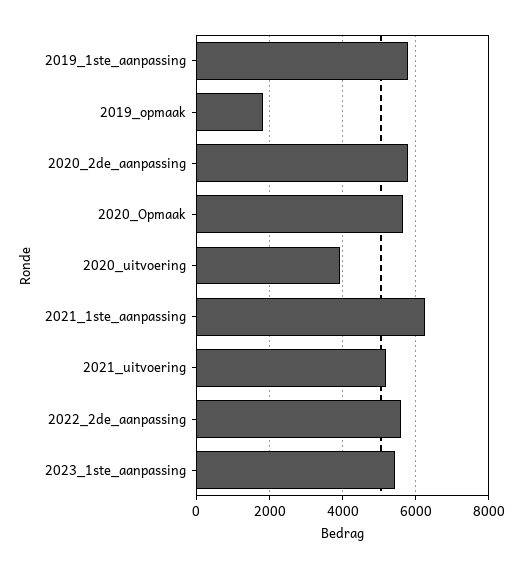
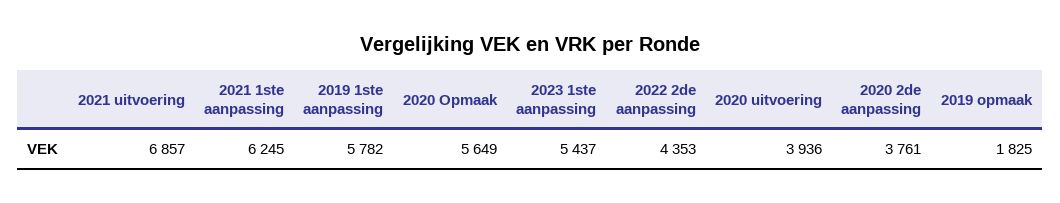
  {
    "2019_1ste_aanpassing": 5782,
    "2019_opmaak": 1825,
-   "2020_2de_aanpassing": 5800,
+   "2020_2de_aanpassing": 3761,
    "2020_Opmaak": 5649,
    "2020_uitvoering": 3936,
    "2021_1ste_aanpassing": 6245,
-   "2021_uitvoering": 5200,
+   "2021_uitvoering": 6857,
-   "2022_2de_aanpassing": 5600,
+   "2022_2de_aanpassing": 4353,
    "2023_1ste_aanpassing": 5437
  }

